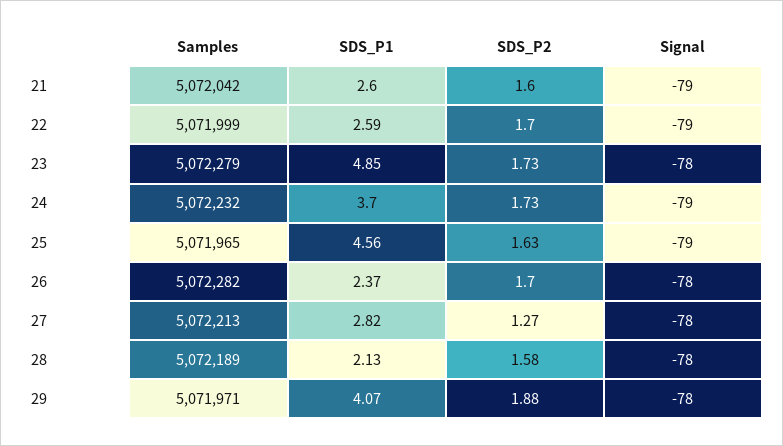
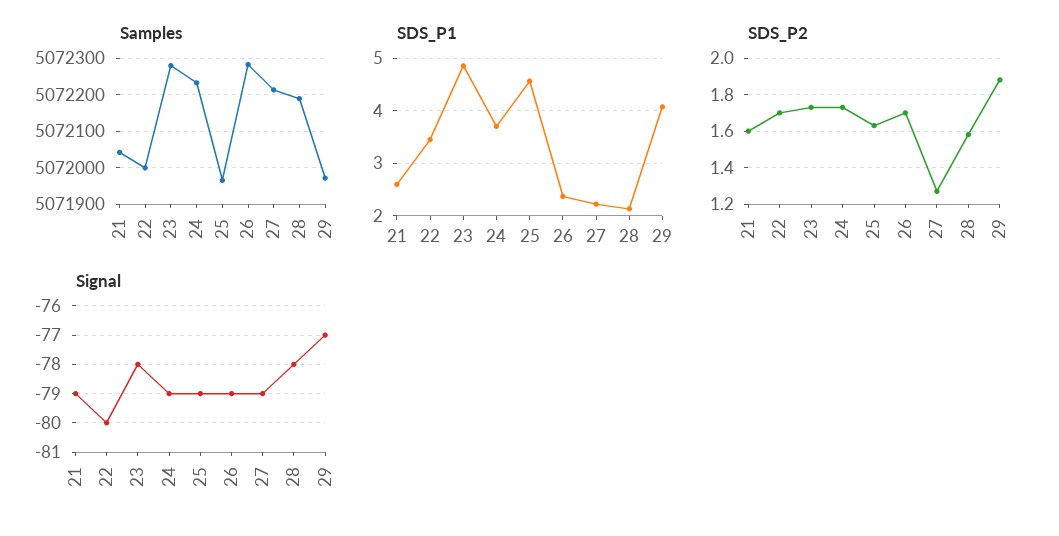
  {
    "Samples": {
      "21": 5072042,
      "22": 5071999,
      "23": 5072279,
      "24": 5072232,
      "25": 5071965,
      "26": 5072282,
      "27": 5072213,
      "28": 5072189,
      "29": 5071971
    },
    "SDS_P1": {
      "21": 2.6,
-     "22": 2.59,
+     "22": 3.4,
      "23": 4.85,
      "24": 3.7,
      "25": 4.56,
      "26": 2.37,
-     "27": 2.82,
+     "27": 2.2,
      "28": 2.13,
      "29": 4.07
    },
    "SDS_P2": {
      "21": 1.6,
      "22": 1.7,
      "23": 1.73,
      "24": 1.73,
      "25": 1.63,
      "26": 1.7,
      "27": 1.27,
      "28": 1.58,
      "29": 1.88
    },
    "Signal": {
      "21": -79,
-     "22": -79,
+     "22": -80,
      "23": -78,
      "24": -79,
      "25": -79,
-     "26": -78,
+     "26": -79,
-     "27": -78,
+     "27": -79,
      "28": -78,
-     "29": -78
+     "29": -77
    }
  }

